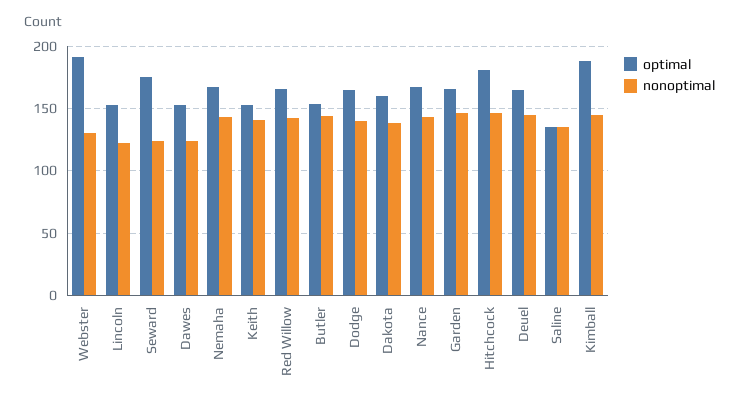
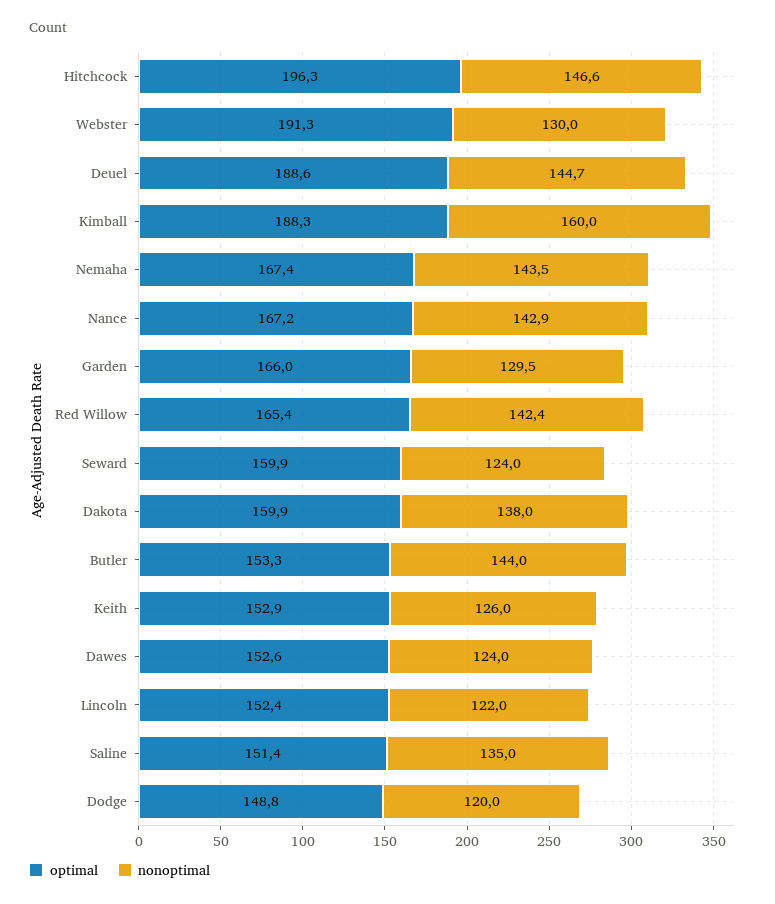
  {
    "optimal": {
      "Webster": 191.3,
      "Lincoln": 152.4,
-     "Seward": 175,
+     "Seward": 159.9,
      "Dawes": 152.6,
      "Nemaha": 167.4,
      "Keith": 152.9,
      "Red Willow": 165.4,
      "Butler": 153.3,
-     "Dodge": 165,
+     "Dodge": 148.8,
      "Dakota": 159.9,
      "Nance": 167.2,
      "Garden": 166,
-     "Hitchcock": 180,
+     "Hitchcock": 196.3,
-     "Deuel": 165,
+     "Deuel": 188.6,
-     "Saline": 135,
+     "Saline": 151.4,
      "Kimball": 188.3
    },
    "nonoptimal": {
      "Webster": 130,
      "Lincoln": 122,
      "Seward": 124,
      "Dawes": 124,
      "Nemaha": 143.5,
-     "Keith": 140,
+     "Keith": 126,
      "Red Willow": 142.4,
      "Butler": 144,
-     "Dodge": 140,
+     "Dodge": 120,
      "Dakota": 138,
      "Nance": 142.9,
-     "Garden": 145,
+     "Garden": 129.5,
      "Hitchcock": 146.6,
      "Deuel": 144.7,
      "Saline": 135,
-     "Kimball": 145
+     "Kimball": 160
    }
  }

